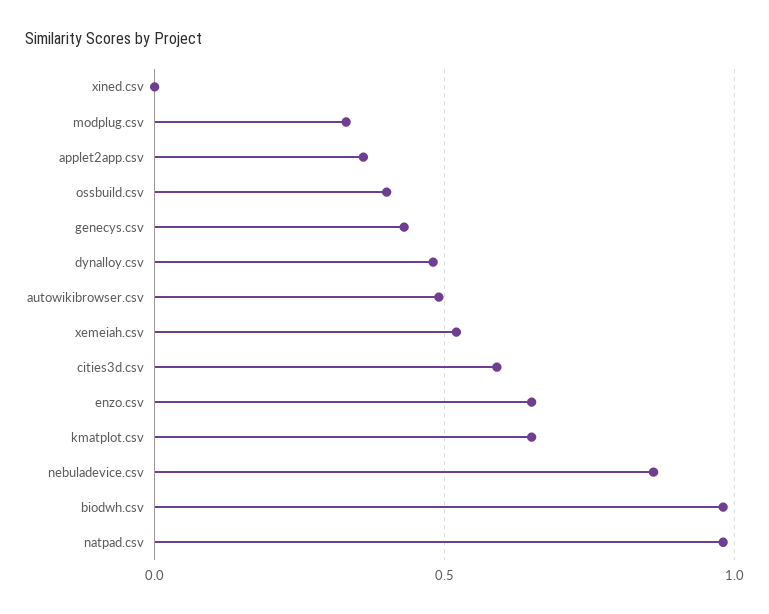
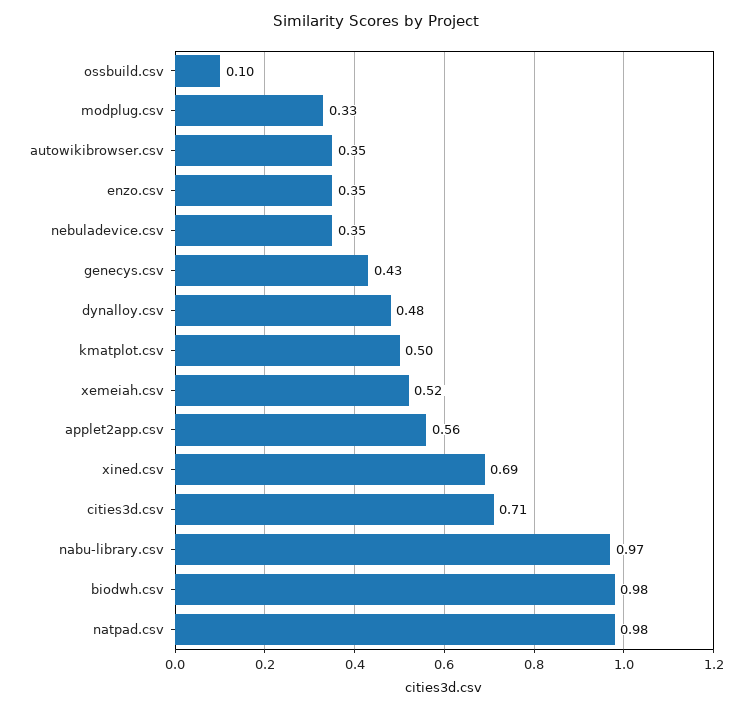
  {
-   "xined.csv": 0,
+   "xined.csv": 0.69,
    "modplug.csv": 0.33,
-   "applet2app.csv": 0.35,
+   "applet2app.csv": 0.56,
-   "ossbuild.csv": 0.4,
+   "ossbuild.csv": 0.1,
    "genecys.csv": 0.43,
    "dynalloy.csv": 0.48,
-   "autowikibrowser.csv": 0.5,
+   "autowikibrowser.csv": 0.35,
    "xemeiah.csv": 0.52,
-   "cities3d.csv": 0.6,
+   "cities3d.csv": 0.71,
-   "enzo.csv": 0.65,
+   "enzo.csv": 0.35,
-   "kmatplot.csv": 0.65,
+   "kmatplot.csv": 0.5,
-   "nebuladevice.csv": 0.85,
+   "nebuladevice.csv": 0.35,
    "biodwh.csv": 0.98,
-   "natpad.csv": 0.98
+   "natpad.csv": 0.98,
+   "nabu-library.csv": 0.97
  }

